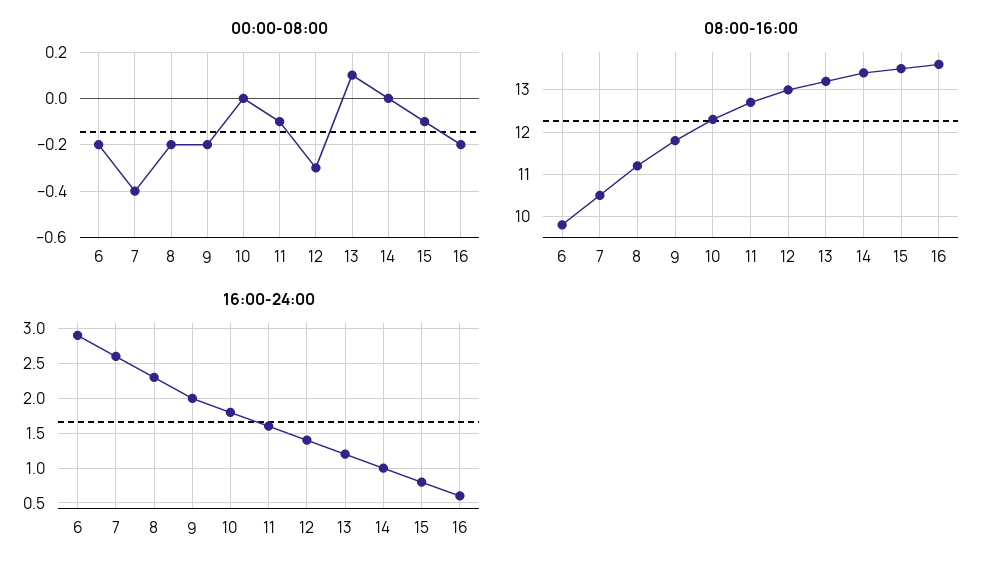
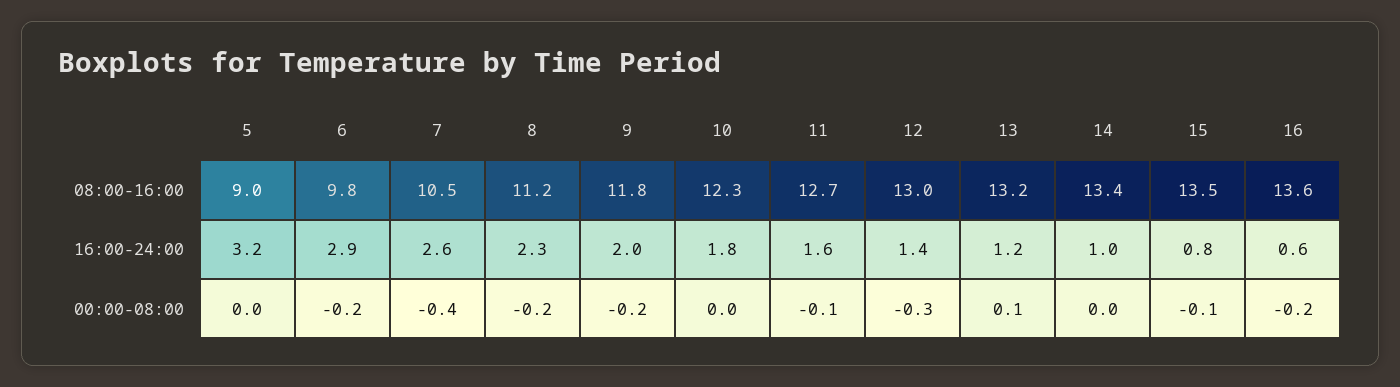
  {
    "00:00-08:00": {
      "6": -0.2,
      "7": -0.4,
      "8": -0.2,
      "9": -0.2,
      "10": 0,
      "11": -0.1,
      "12": -0.3,
      "13": 0.1,
      "14": 0,
      "15": -0.1,
-     "16": -0.2
+     "16": -0.2,
+     "5": 0
    },
    "08:00-16:00": {
      "6": 9.8,
      "7": 10.5,
      "8": 11.2,
      "9": 11.8,
      "10": 12.3,
      "11": 12.7,
      "12": 13,
      "13": 13.2,
      "14": 13.4,
      "15": 13.5,
-     "16": 13.6
+     "16": 13.6,
+     "5": 9
    },
    "16:00-24:00": {
      "6": 2.9,
      "7": 2.6,
      "8": 2.3,
      "9": 2,
      "10": 1.8,
      "11": 1.6,
      "12": 1.4,
      "13": 1.2,
      "14": 1,
      "15": 0.8,
-     "16": 0.6
+     "16": 0.6,
+     "5": 3.2
    }
  }

